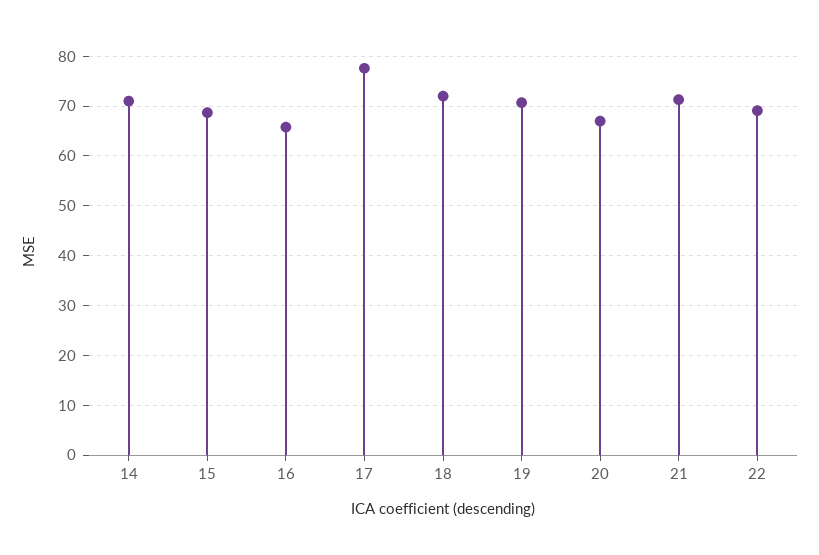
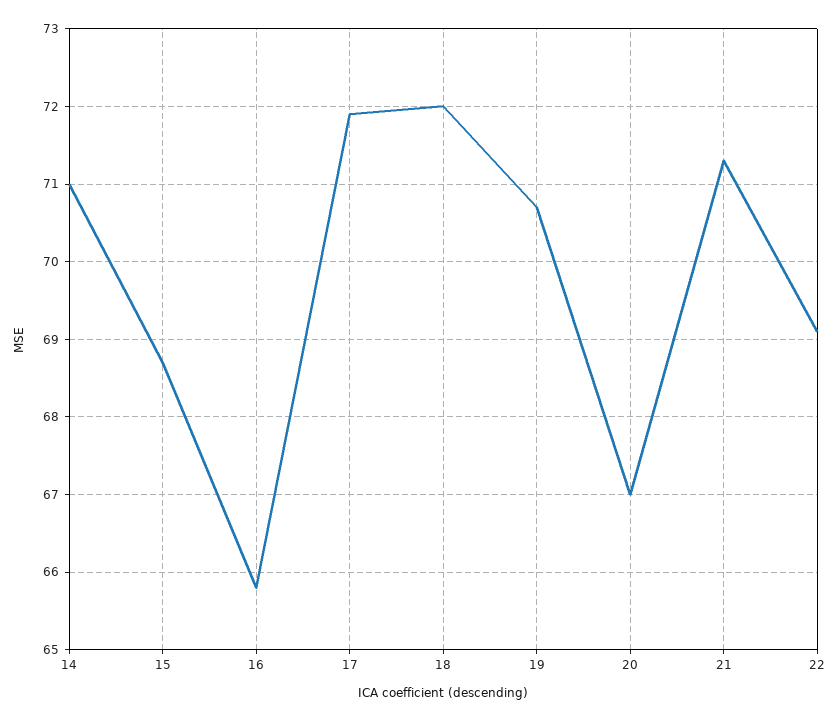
  {
    "14": 71,
    "15": 68.7,
    "16": 65.8,
-   "17": 78,
+   "17": 71.9,
    "18": 72,
    "19": 70.7,
    "20": 67,
    "21": 71.3,
    "22": 69.1
  }

